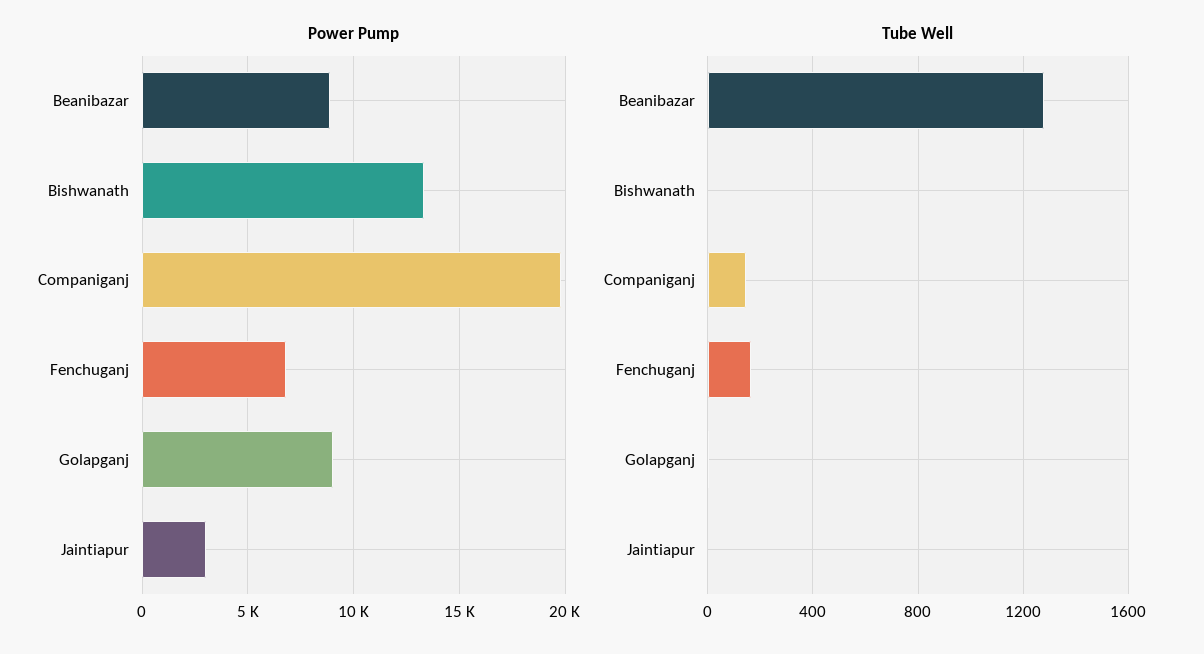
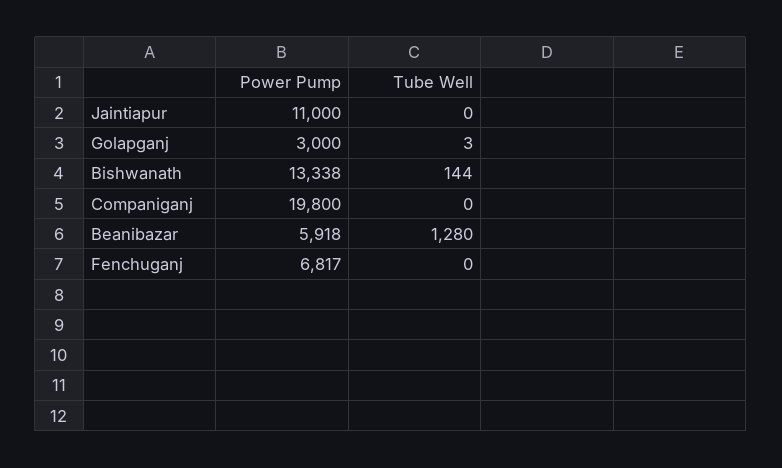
  {
    "Power Pump": {
-     "Beanibazar": 9000,
+     "Beanibazar": 5918,
      "Bishwanath": 13338,
      "Companiganj": 19800,
      "Fenchuganj": 6817,
-     "Golapganj": 9000,
+     "Golapganj": 3000,
-     "Jaintiapur": 3000
+     "Jaintiapur": 11000
    },
    "Tube Well": {
      "Beanibazar": 1280,
-     "Bishwanath": 0,
+     "Bishwanath": 144,
-     "Companiganj": 150,
+     "Companiganj": 0,
-     "Fenchuganj": 150,
+     "Fenchuganj": 0,
      "Golapganj": 3,
      "Jaintiapur": 0
    }
  }

